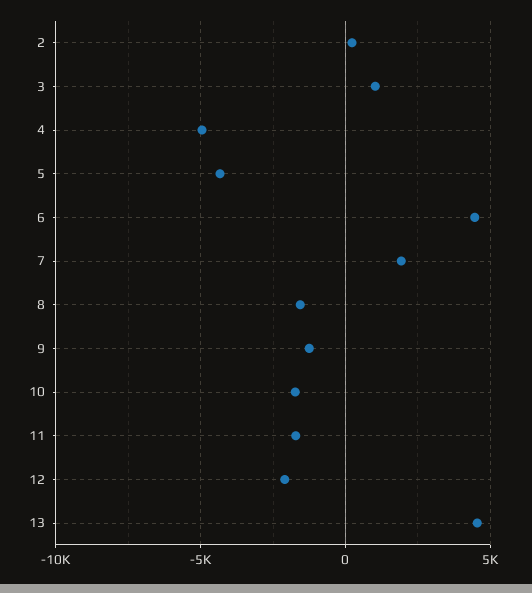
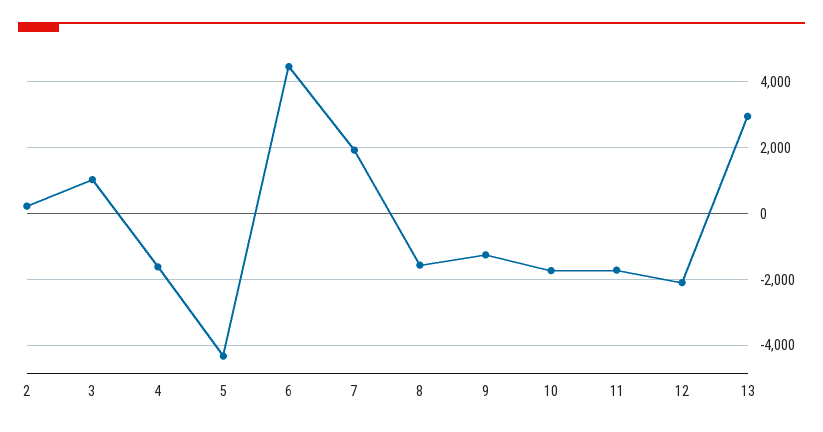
  {
    "2": 200,
    "3": 1000,
-   "4": -5000,
+   "4": -1600,
    "5": -4400,
    "6": 4400,
    "7": 2000,
    "8": -1600,
    "9": -1200,
    "10": -1800,
    "11": -1800,
    "12": -2000,
-   "13": 4500
+   "13": 3000
  }

